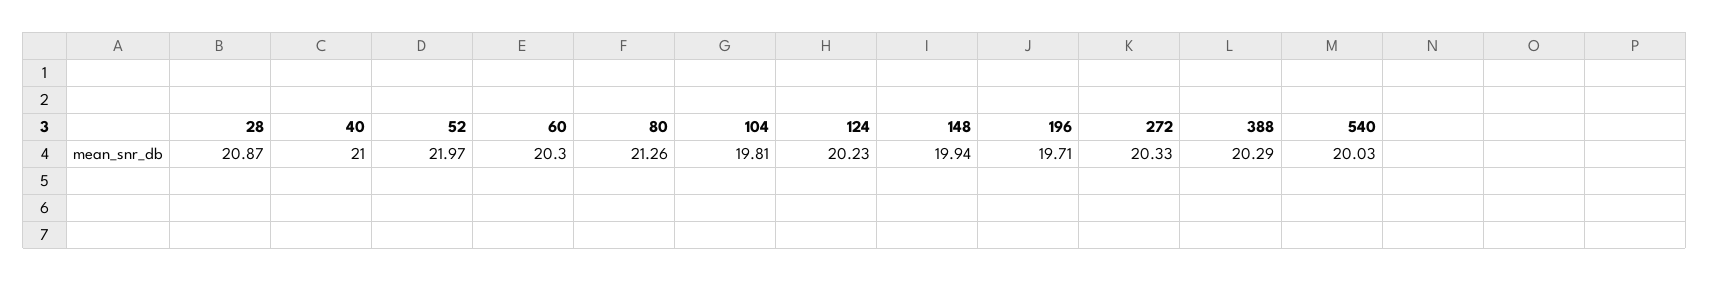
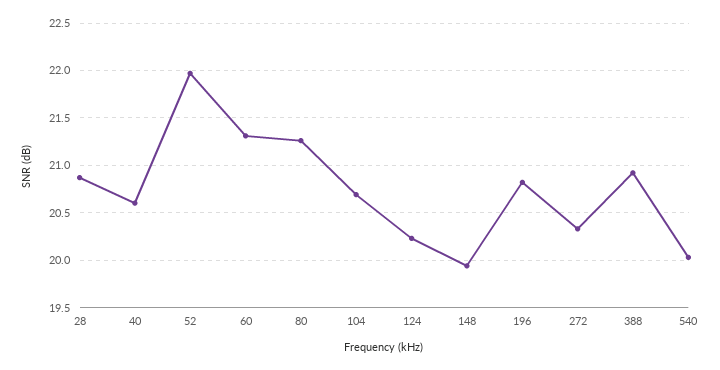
  {
    "28": 20.87,
-   "40": 21,
+   "40": 20.6,
    "52": 21.97,
-   "60": 20.3,
+   "60": 21.3,
    "80": 21.26,
-   "104": 19.81,
+   "104": 20.7,
    "124": 20.23,
    "148": 19.94,
-   "196": 19.71,
+   "196": 20.8,
    "272": 20.33,
-   "388": 20.29,
+   "388": 20.9,
    "540": 20.03
  }

